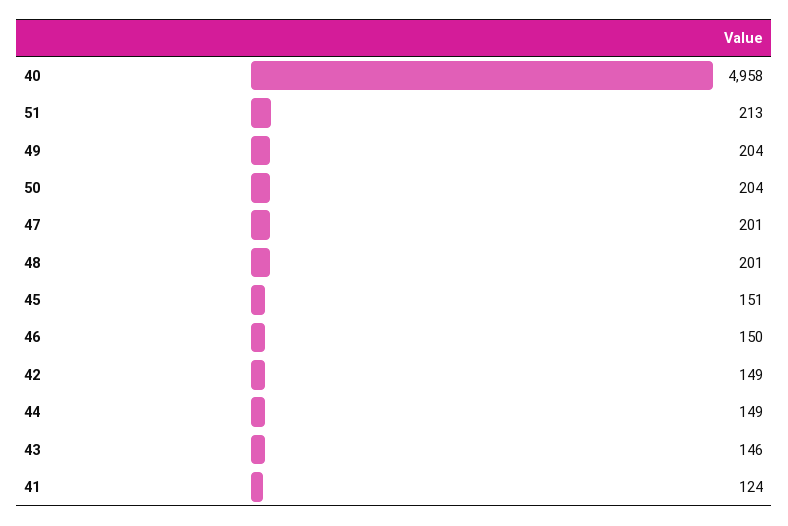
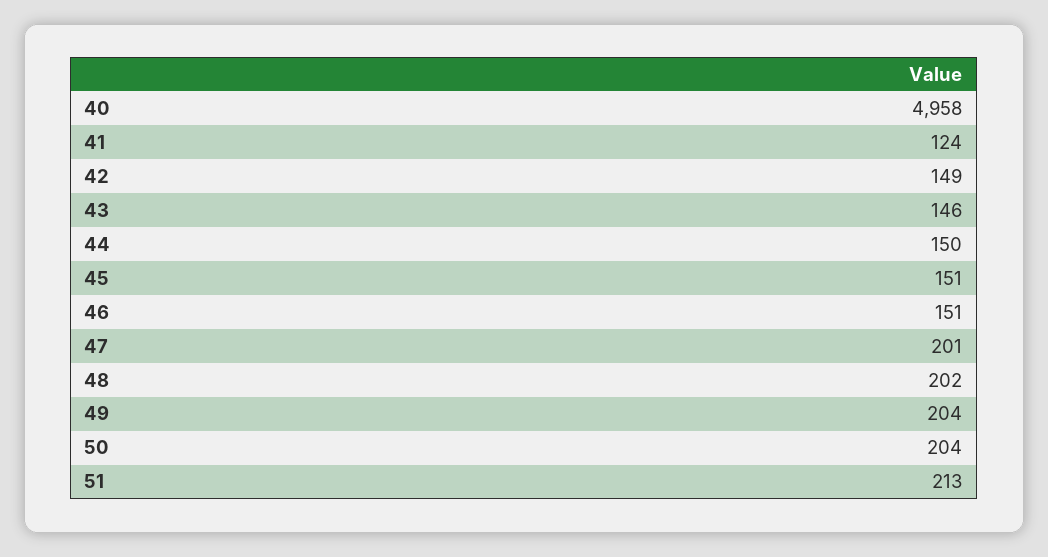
  {
    "40": 4958,
    "51": 213,
    "49": 204,
    "50": 204,
    "47": 201,
-   "48": 201,
+   "48": 202,
    "45": 151,
-   "46": 150,
+   "46": 151,
    "42": 149,
-   "44": 149,
+   "44": 150,
    "43": 146,
    "41": 124
  }

